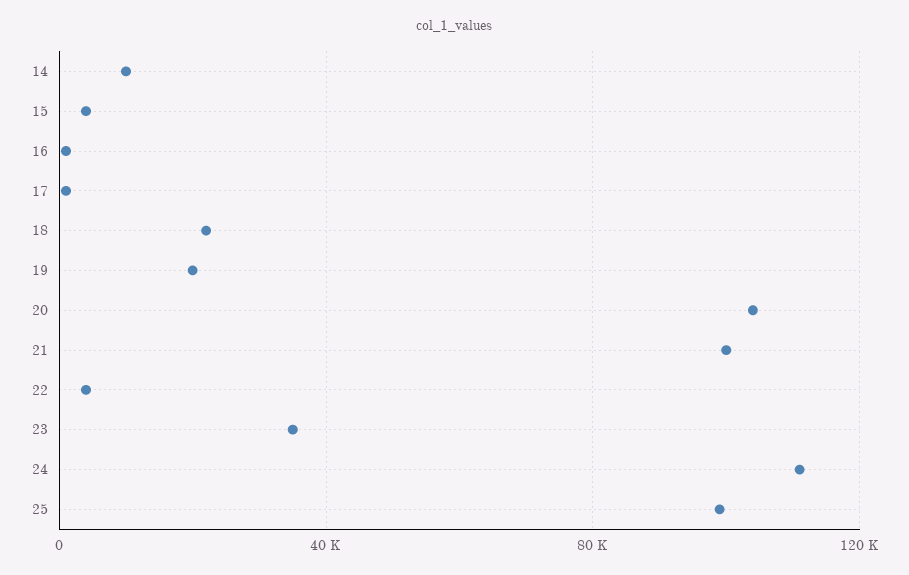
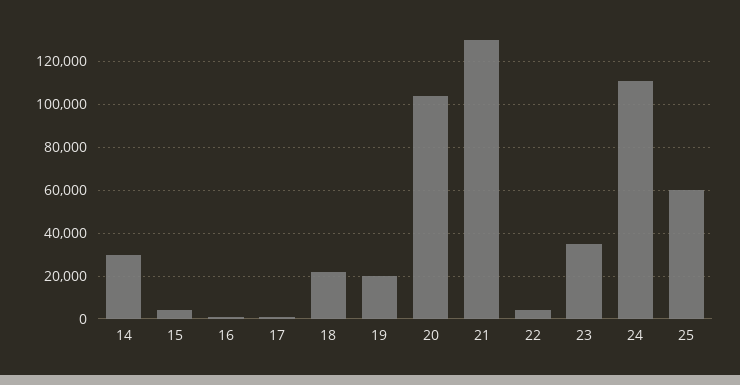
  {
-   "14": 10000,
+   "14": 30000,
    "15": 5000,
    "16": 0,
    "17": 0,
    "18": 20000,
    "19": 20000,
    "20": 105000,
-   "21": 100000,
+   "21": 130000,
    "22": 5000,
    "23": 35000,
    "24": 110000,
-   "25": 100000
+   "25": 60000
  }

